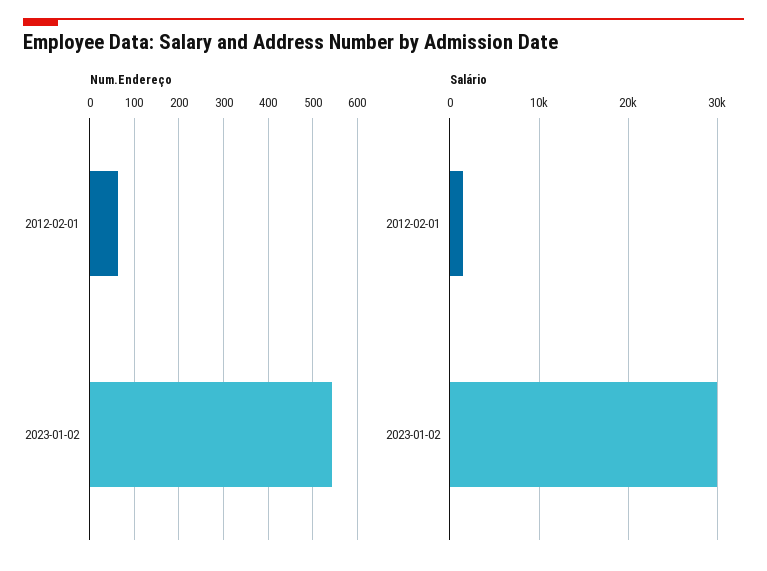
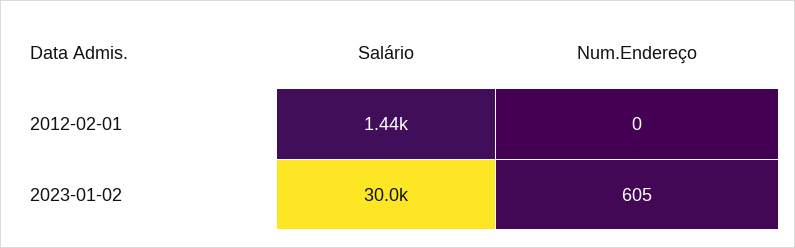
  {
    "Num.Endereço": {
-     "2012-02-01": 60,
+     "2012-02-01": 0,
-     "2023-01-02": 540
+     "2023-01-02": 605
    },
    "Salário": {
      "2012-02-01": 1440,
      "2023-01-02": 30000
    }
  }

